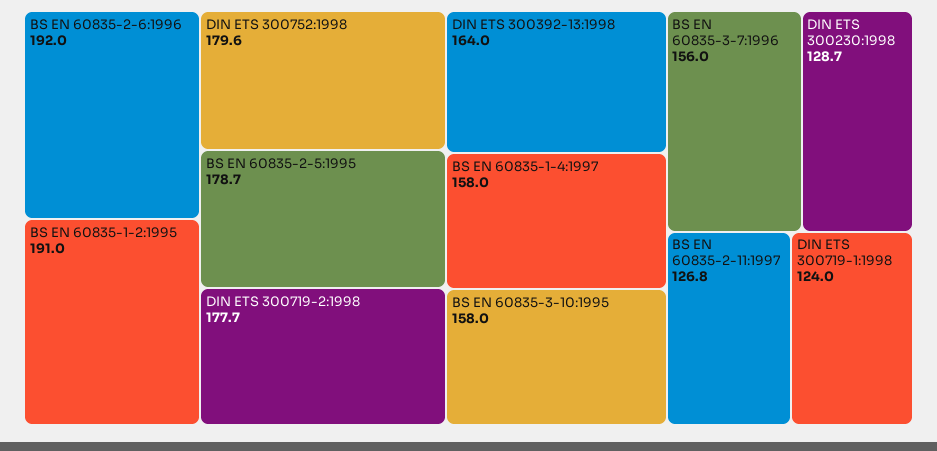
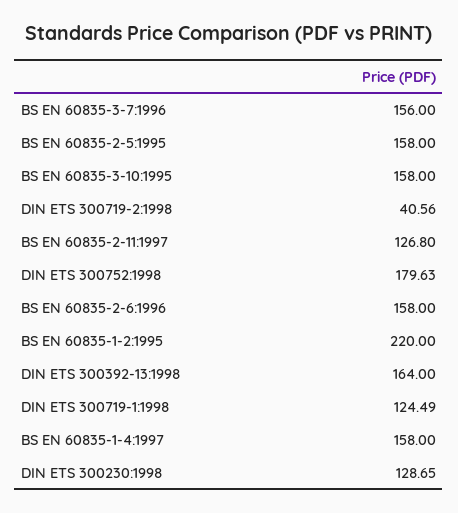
  {
-   "BS EN 60835-2-6:1996": 192,
+   "BS EN 60835-2-6:1996": 158,
-   "BS EN 60835-1-2:1995": 191,
+   "BS EN 60835-1-2:1995": 220,
    "DIN ETS 300752:1998": 179.63,
-   "BS EN 60835-2-5:1995": 178.7,
+   "BS EN 60835-2-5:1995": 158,
-   "DIN ETS 300719-2:1998": 177.7,
+   "DIN ETS 300719-2:1998": 40.56,
    "DIN ETS 300392-13:1998": 164,
    "BS EN 60835-1-4:1997": 158,
    "BS EN 60835-3-10:1995": 158,
    "BS EN 60835-3-7:1996": 156,
    "DIN ETS 300230:1998": 128.65,
    "BS EN 60835-2-11:1997": 126.8,
-   "DIN ETS 300719-1:1998": 124
+   "DIN ETS 300719-1:1998": 124.49
  }

